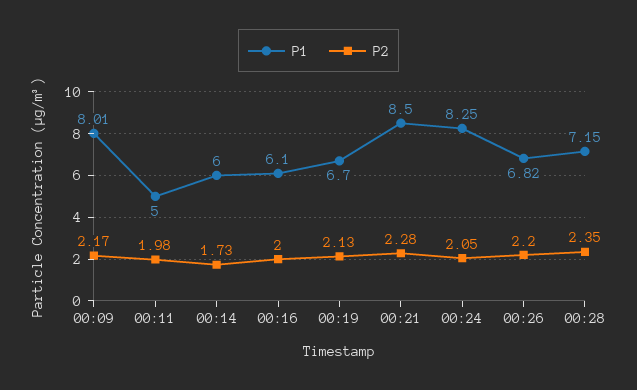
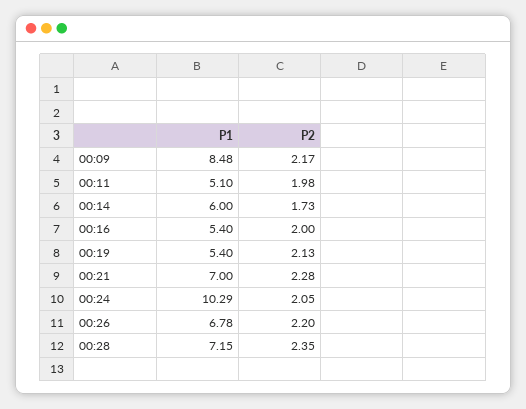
  {
    "P1": {
-     "00:09": 8.01,
+     "00:09": 8.48,
-     "00:11": 5,
+     "00:11": 5.1,
      "00:14": 6,
-     "00:16": 6.1,
+     "00:16": 5.4,
-     "00:19": 6.7,
+     "00:19": 5.4,
-     "00:21": 8.5,
+     "00:21": 7,
-     "00:24": 8.25,
+     "00:24": 10.29,
-     "00:26": 6.82,
+     "00:26": 6.78,
      "00:28": 7.15
    },
    "P2": {
      "00:09": 2.17,
      "00:11": 1.98,
      "00:14": 1.73,
      "00:16": 2,
      "00:19": 2.13,
      "00:21": 2.28,
      "00:24": 2.05,
      "00:26": 2.2,
      "00:28": 2.35
    }
  }

